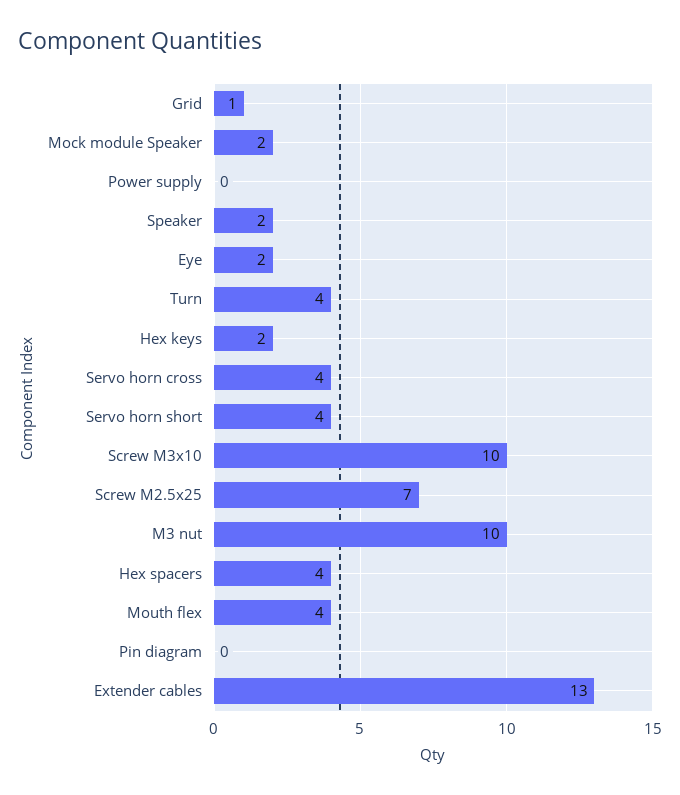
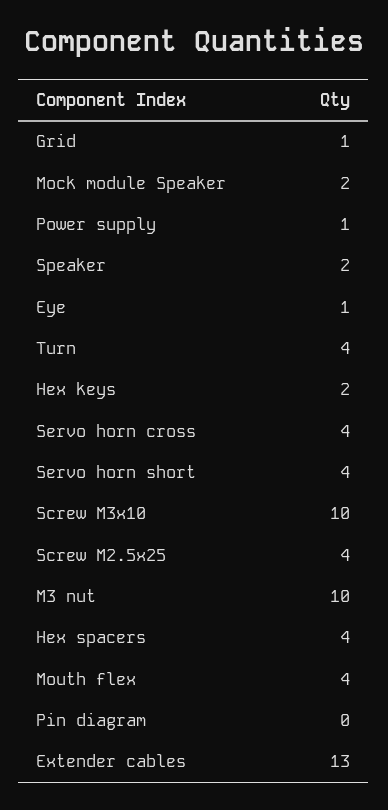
  {
    "Grid": 1,
    "Mock module Speaker": 2,
-   "Power supply": 0,
+   "Power supply": 1,
    "Speaker": 2,
-   "Eye": 2,
+   "Eye": 1,
    "Turn": 4,
    "Hex keys": 2,
    "Servo horn cross": 4,
    "Servo horn short": 4,
    "Screw M3x10": 10,
-   "Screw M2.5x25": 7,
+   "Screw M2.5x25": 4,
    "M3 nut": 10,
    "Hex spacers": 4,
    "Mouth flex": 4,
    "Pin diagram": 0,
    "Extender cables": 13
  }

